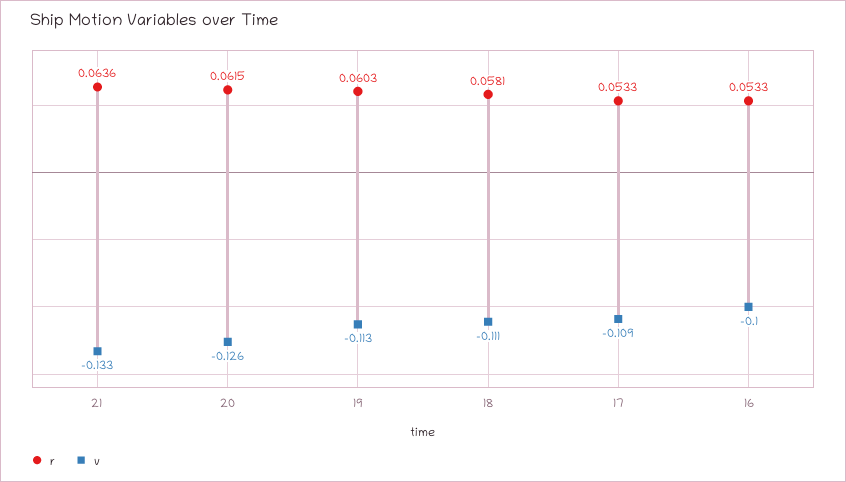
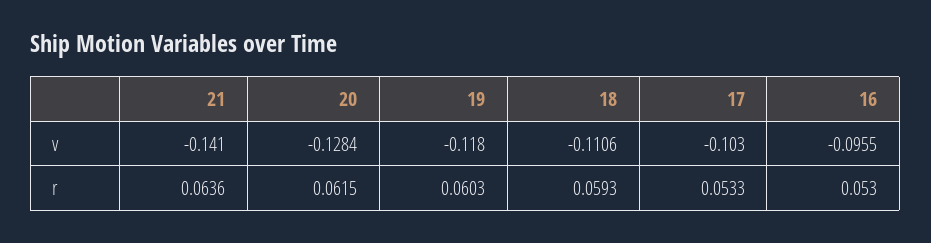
  {
    "r": {
      "21": 0.0636,
      "20": 0.0615,
      "19": 0.0603,
-     "18": 0.0581,
+     "18": 0.0593,
      "17": 0.0533,
-     "16": 0.0533
+     "16": 0.053
    },
    "v": {
-     "21": -0.133,
+     "21": -0.141,
-     "20": -0.126,
+     "20": -0.1284,
-     "19": -0.113,
+     "19": -0.118,
      "18": -0.1106,
-     "17": -0.109,
+     "17": -0.103,
-     "16": -0.1
+     "16": -0.0955
    }
  }

